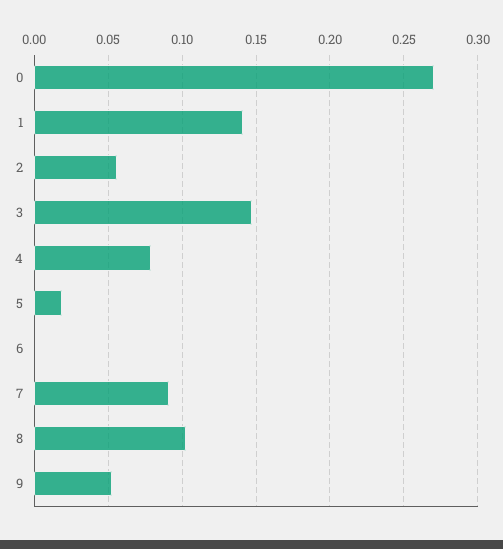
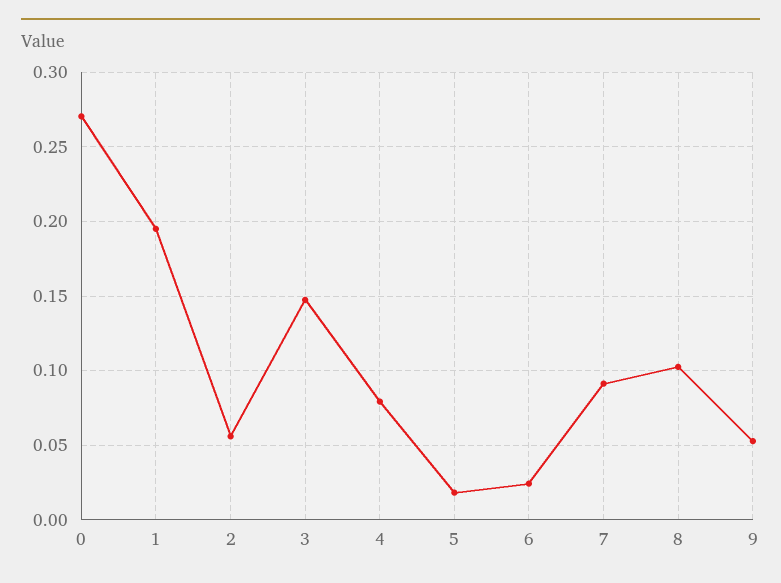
  {
    "0": 0.27,
-   "1": 0.14,
+   "1": 0.195,
    "2": 0.055,
    "3": 0.145,
    "4": 0.08,
    "5": 0.02,
-   "6": 0,
+   "6": 0.025,
    "7": 0.09,
    "8": 0.105,
    "9": 0.055
  }

